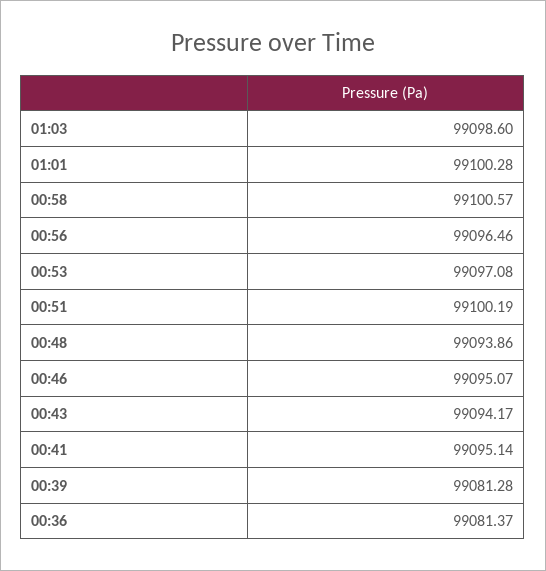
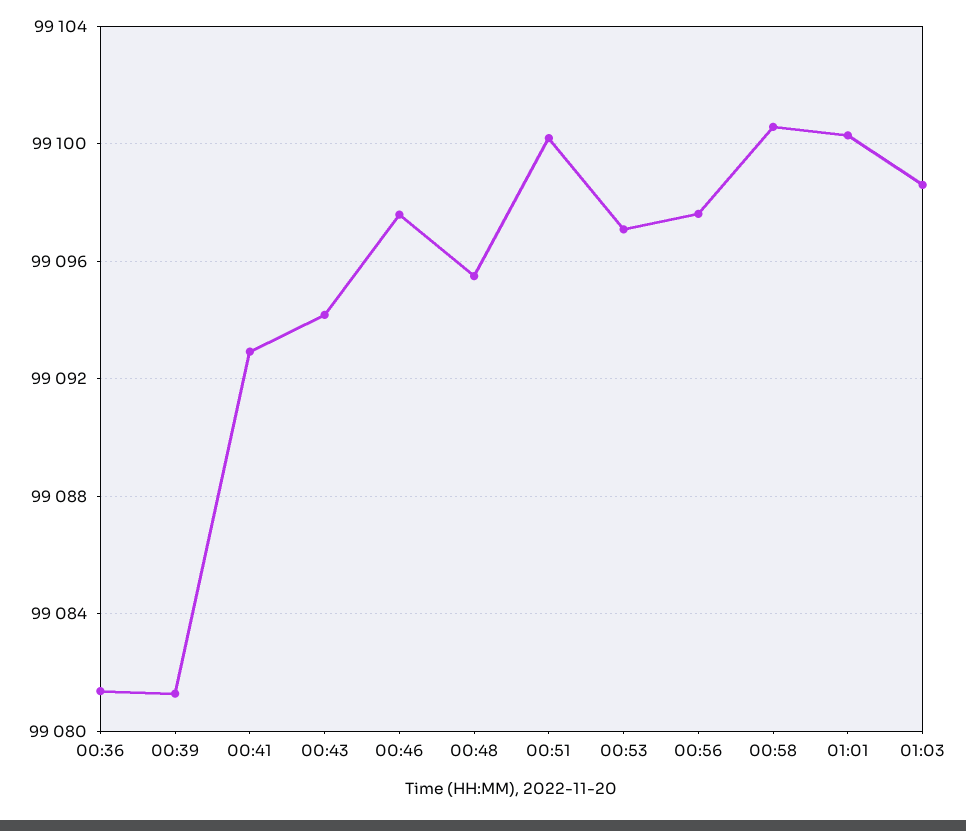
  {
    "01:03": 99098.6,
    "01:01": 99100.28,
    "00:58": 99100.57,
-   "00:56": 99096.46,
+   "00:56": 99097.5,
    "00:53": 99097.08,
    "00:51": 99100.19,
-   "00:48": 99093.86,
+   "00:48": 99095.5,
-   "00:46": 99095.07,
+   "00:46": 99097.5,
    "00:43": 99094.17,
-   "00:41": 99095.14,
+   "00:41": 99093,
    "00:39": 99081.28,
    "00:36": 99081.37
  }

